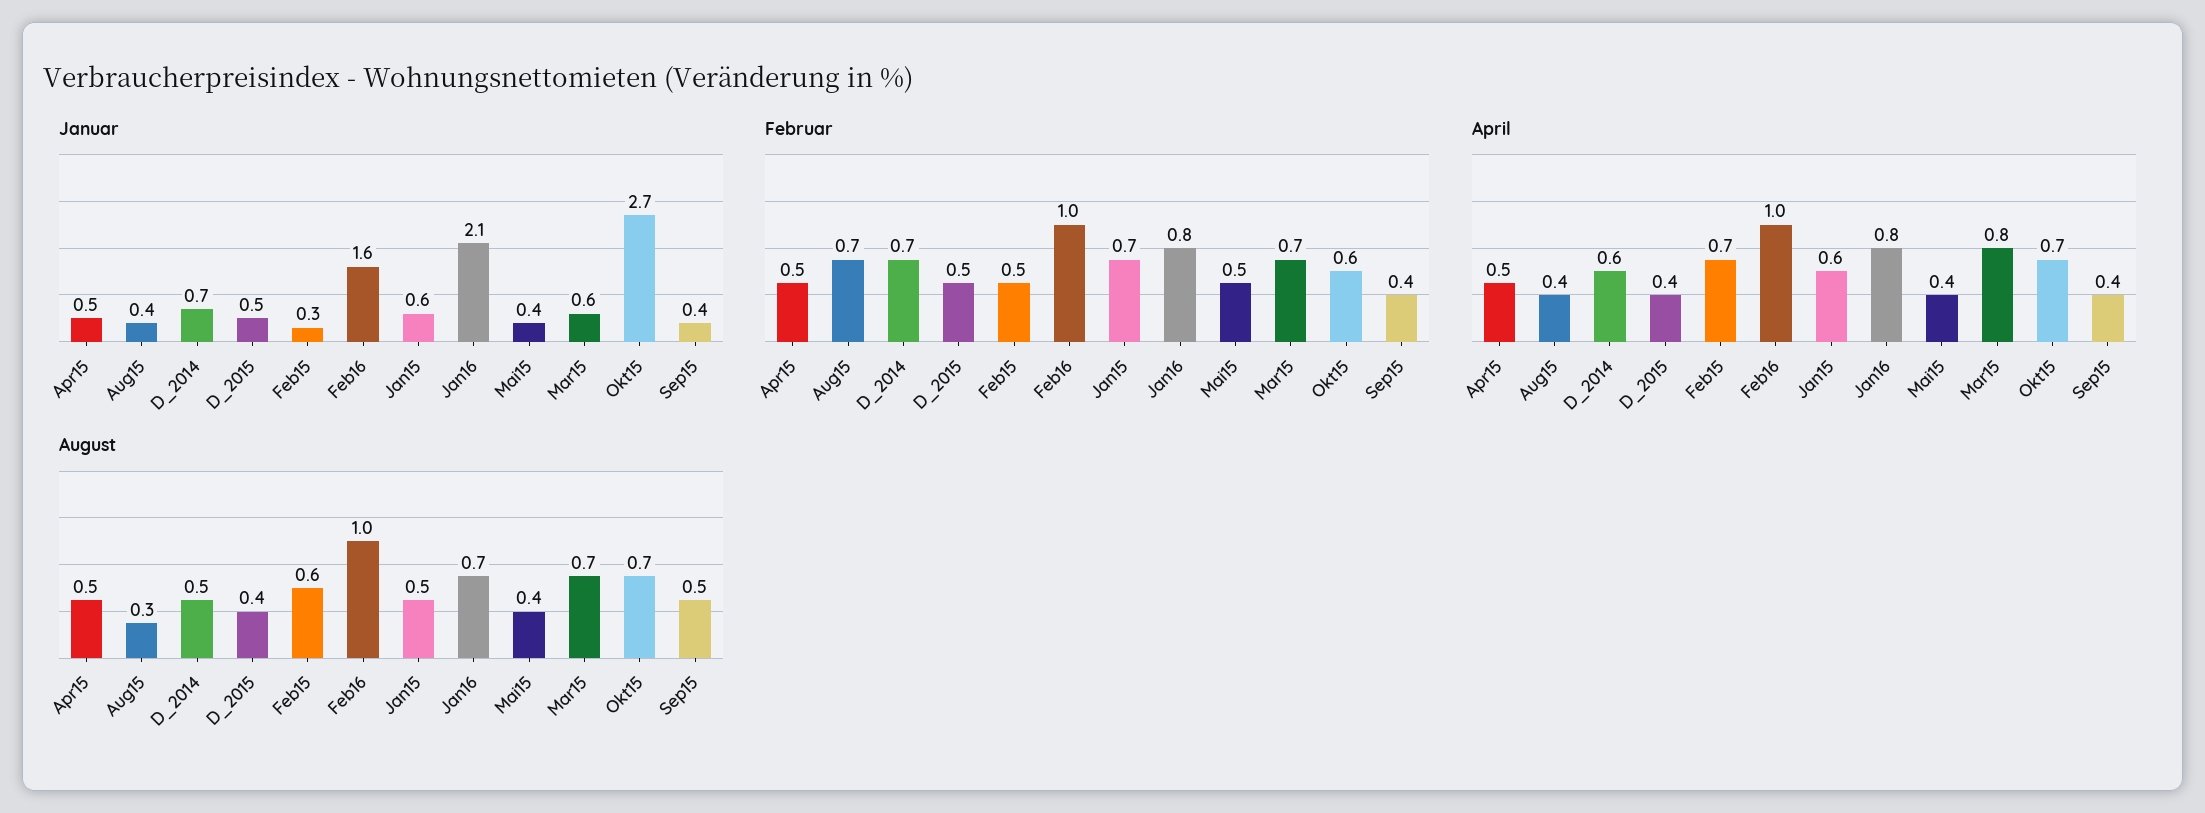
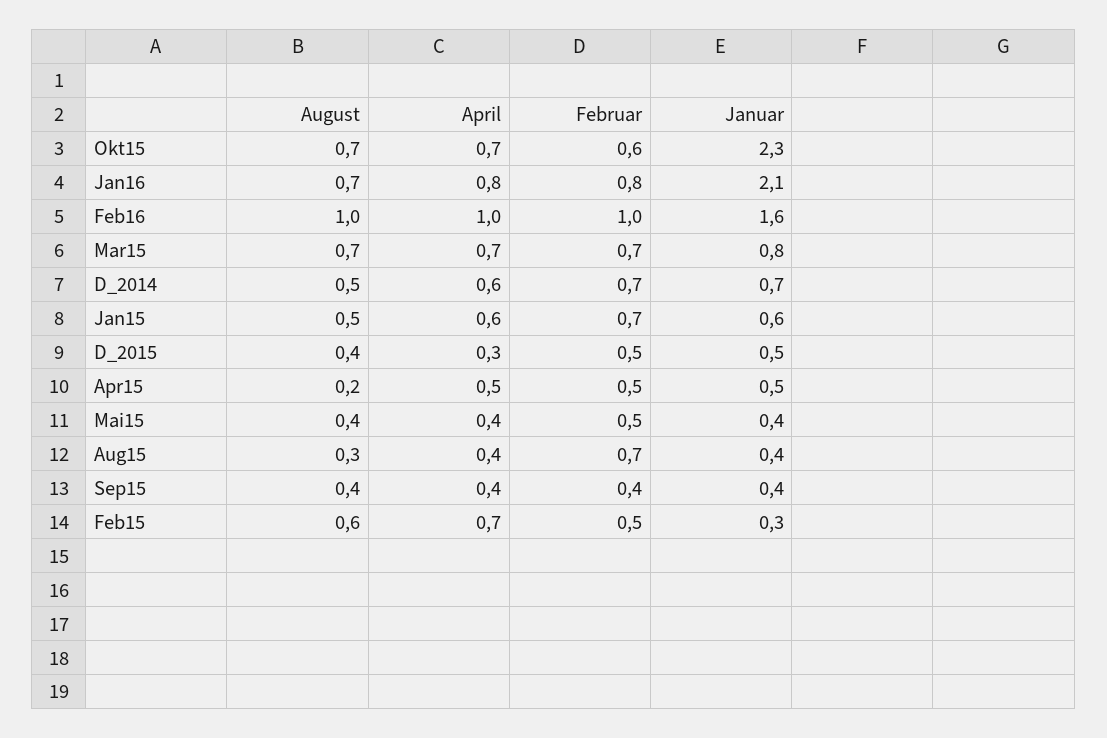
  {
    "Januar": {
      "Apr15": 0.5,
      "Aug15": 0.4,
      "D_2014": 0.7,
      "D_2015": 0.5,
      "Feb15": 0.3,
      "Feb16": 1.6,
      "Jan15": 0.6,
      "Jan16": 2.1,
      "Mai15": 0.4,
-     "Mar15": 0.6,
+     "Mar15": 0.8,
-     "Okt15": 2.7,
+     "Okt15": 2.3,
      "Sep15": 0.4
    },
    "Februar": {
      "Apr15": 0.5,
      "Aug15": 0.7,
      "D_2014": 0.7,
      "D_2015": 0.5,
      "Feb15": 0.5,
      "Feb16": 1,
      "Jan15": 0.7,
      "Jan16": 0.8,
      "Mai15": 0.5,
      "Mar15": 0.7,
      "Okt15": 0.6,
      "Sep15": 0.4
    },
    "April": {
      "Apr15": 0.5,
      "Aug15": 0.4,
      "D_2014": 0.6,
-     "D_2015": 0.4,
+     "D_2015": 0.3,
      "Feb15": 0.7,
      "Feb16": 1,
      "Jan15": 0.6,
      "Jan16": 0.8,
      "Mai15": 0.4,
-     "Mar15": 0.8,
+     "Mar15": 0.7,
      "Okt15": 0.7,
      "Sep15": 0.4
    },
    "August": {
-     "Apr15": 0.5,
+     "Apr15": 0.2,
      "Aug15": 0.3,
      "D_2014": 0.5,
      "D_2015": 0.4,
      "Feb15": 0.6,
      "Feb16": 1,
      "Jan15": 0.5,
      "Jan16": 0.7,
      "Mai15": 0.4,
      "Mar15": 0.7,
      "Okt15": 0.7,
-     "Sep15": 0.5
+     "Sep15": 0.4
    }
  }

